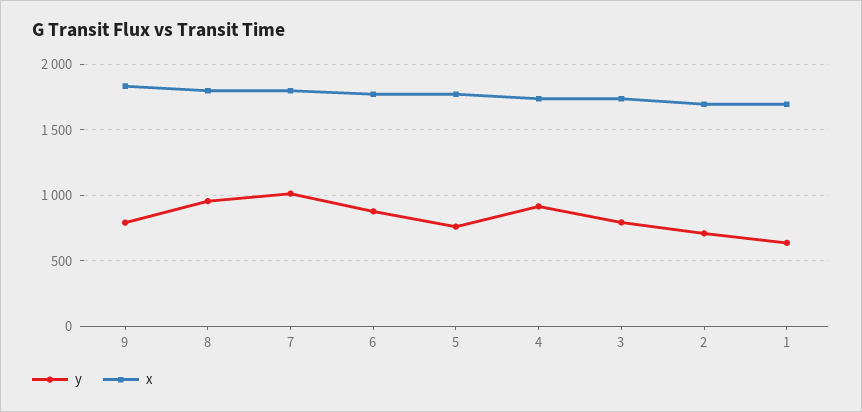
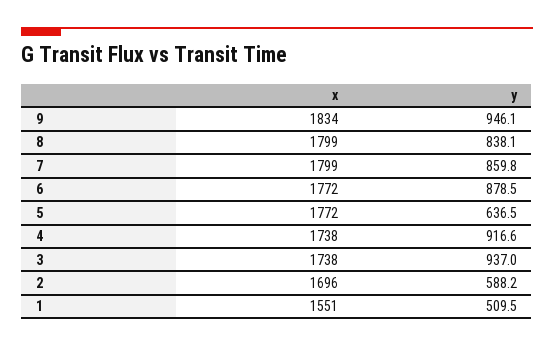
  {
    "y": {
-     "9": 800,
+     "9": 946.1,
-     "8": 950,
+     "8": 838.1,
-     "7": 1000,
+     "7": 859.8,
      "6": 878.5,
-     "5": 750,
+     "5": 636.5,
      "4": 916.6,
-     "3": 800,
+     "3": 937,
-     "2": 700,
+     "2": 588.2,
-     "1": 650
+     "1": 509.5
    },
    "x": {
      "9": 1834,
      "8": 1799,
      "7": 1799,
      "6": 1772,
      "5": 1772,
      "4": 1738,
      "3": 1738,
      "2": 1696,
-     "1": 1700
+     "1": 1551
    }
  }

